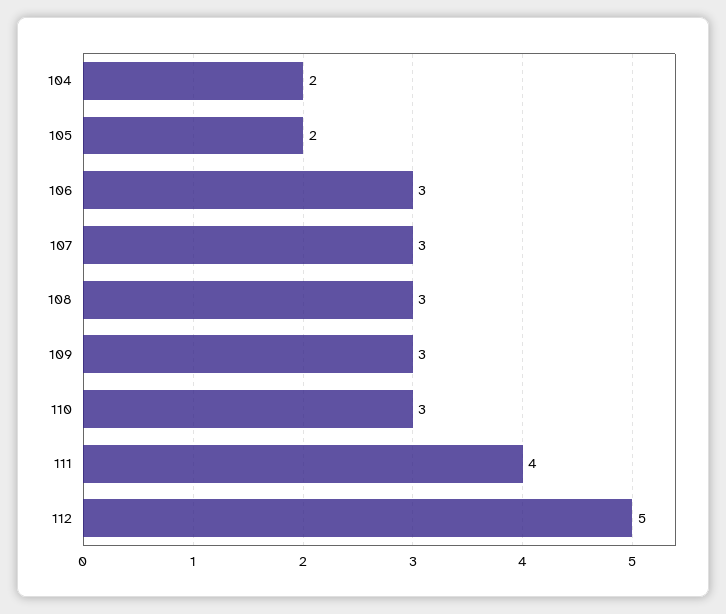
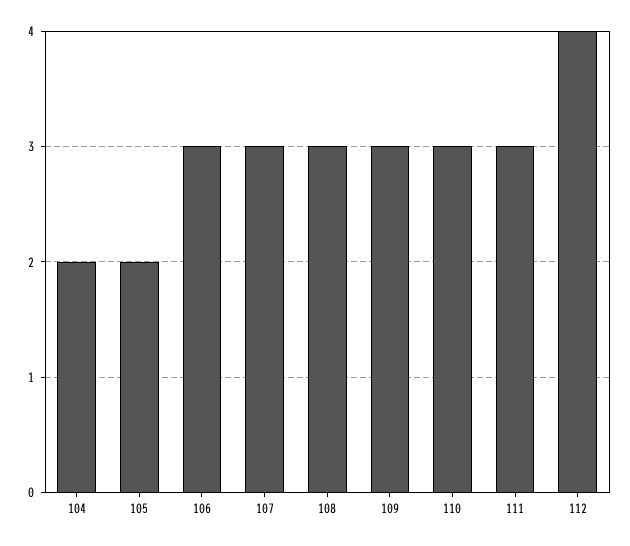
  {
    "104": 2,
    "105": 2,
    "106": 3,
    "107": 3,
    "108": 3,
    "109": 3,
    "110": 3,
-   "111": 4,
+   "111": 3,
-   "112": 5
+   "112": 4
  }

